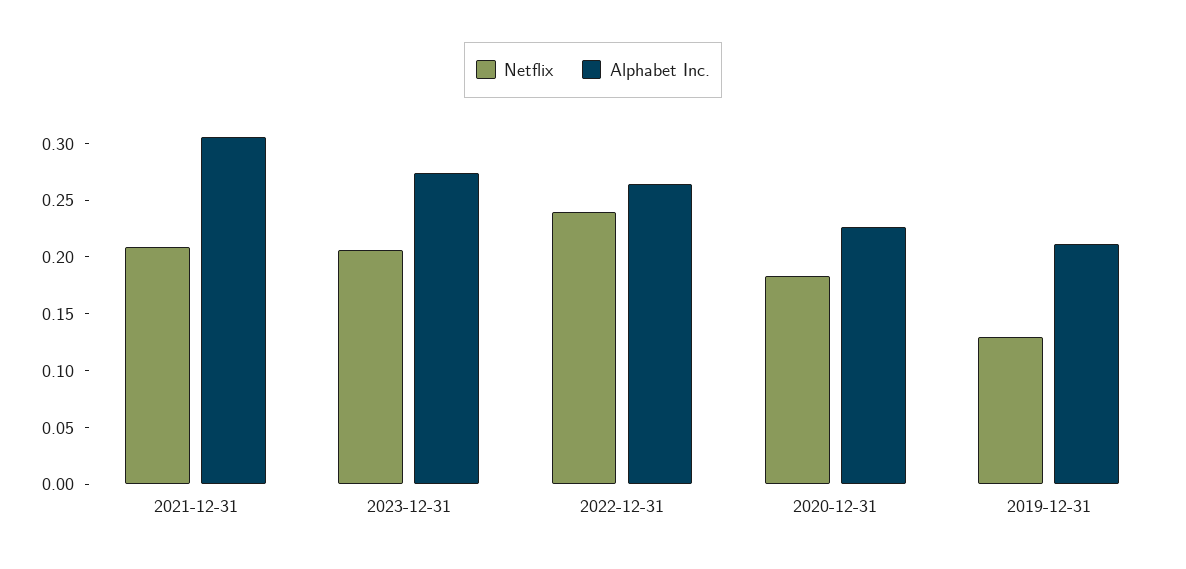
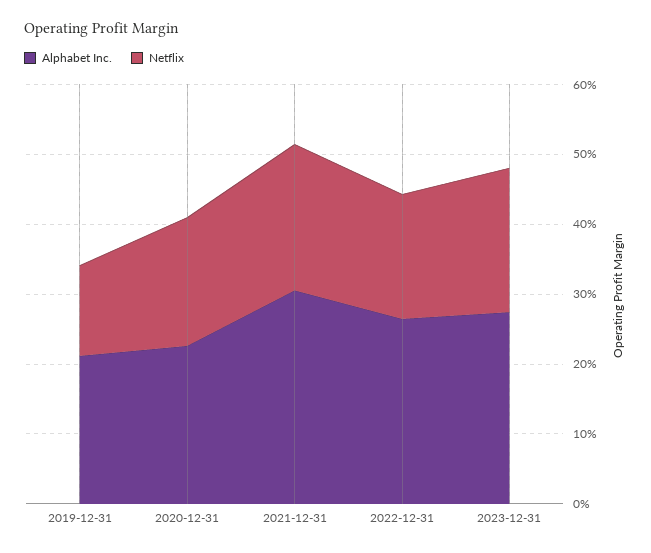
  {
    "Netflix": {
      "2021-12-31": 0.21,
      "2023-12-31": 0.21,
-     "2022-12-31": 0.24,
+     "2022-12-31": 0.18,
      "2020-12-31": 0.18,
      "2019-12-31": 0.13
    },
    "Alphabet Inc.": {
      "2021-12-31": 0.31,
      "2023-12-31": 0.27,
      "2022-12-31": 0.26,
      "2020-12-31": 0.23,
      "2019-12-31": 0.21
    }
  }

